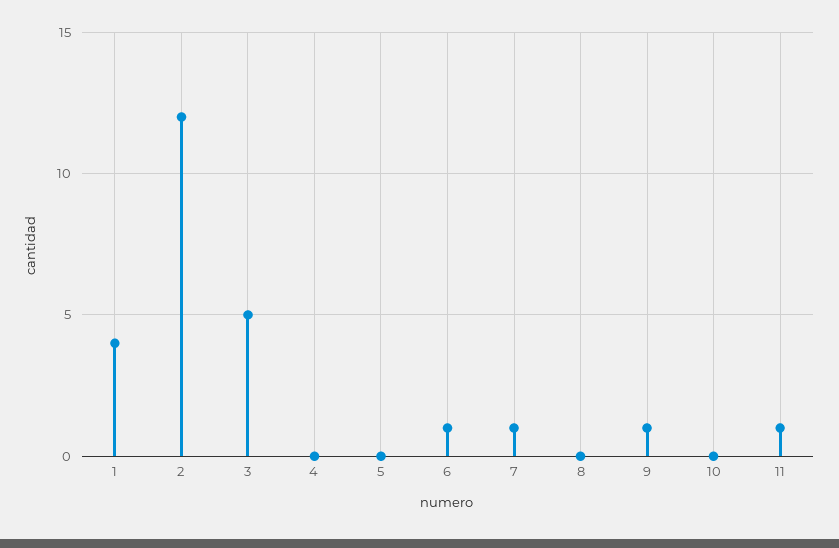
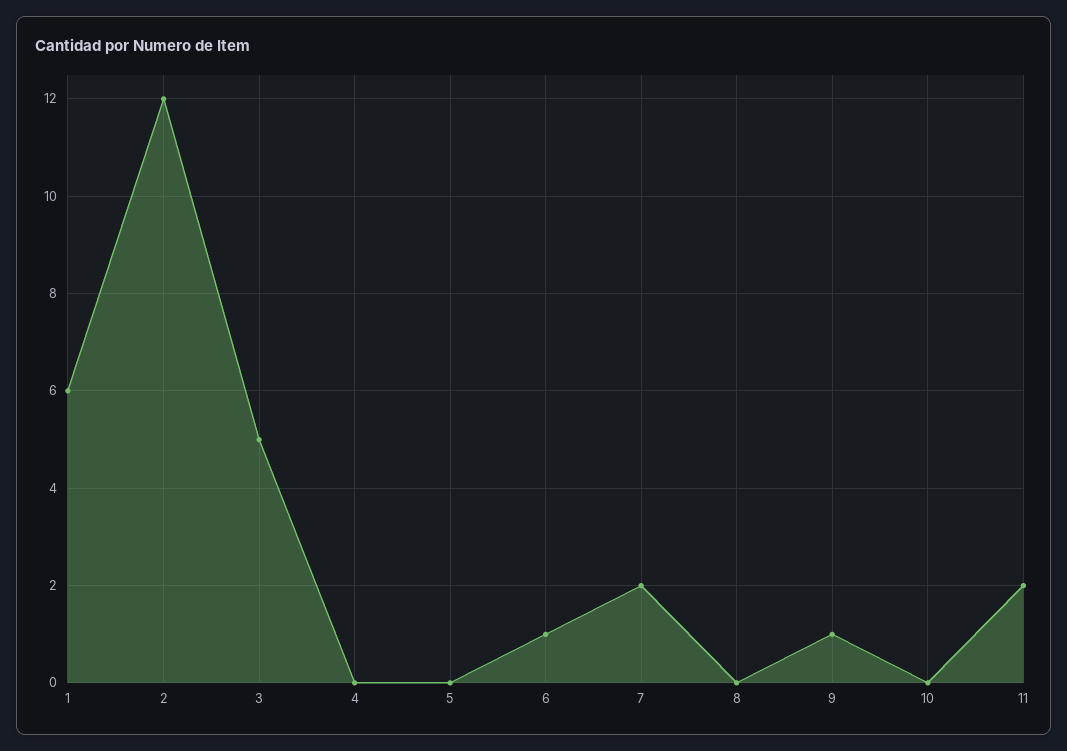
  {
-   "1": 4,
+   "1": 6,
    "2": 12,
    "3": 5,
    "4": 0,
    "5": 0,
    "6": 1,
-   "7": 1,
+   "7": 2,
    "8": 0,
    "9": 1,
    "10": 0,
-   "11": 1
+   "11": 2
  }

